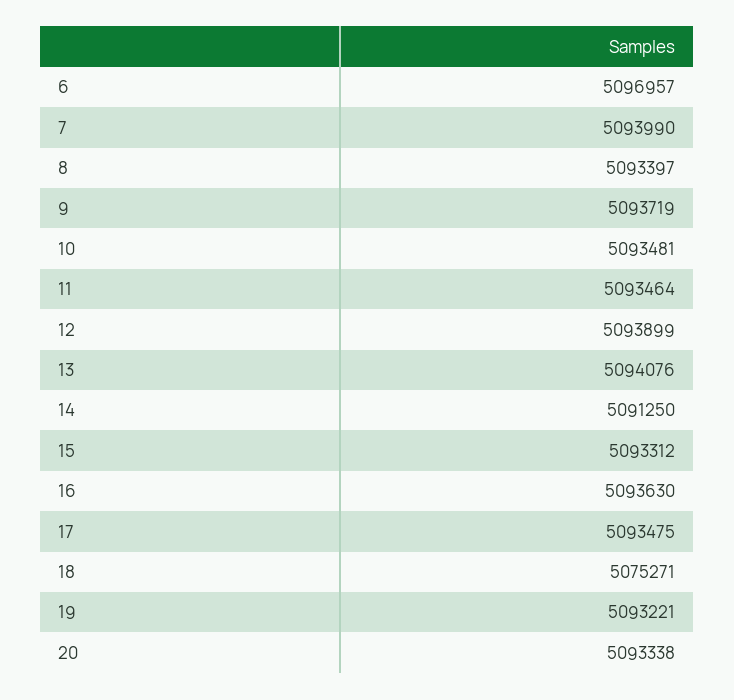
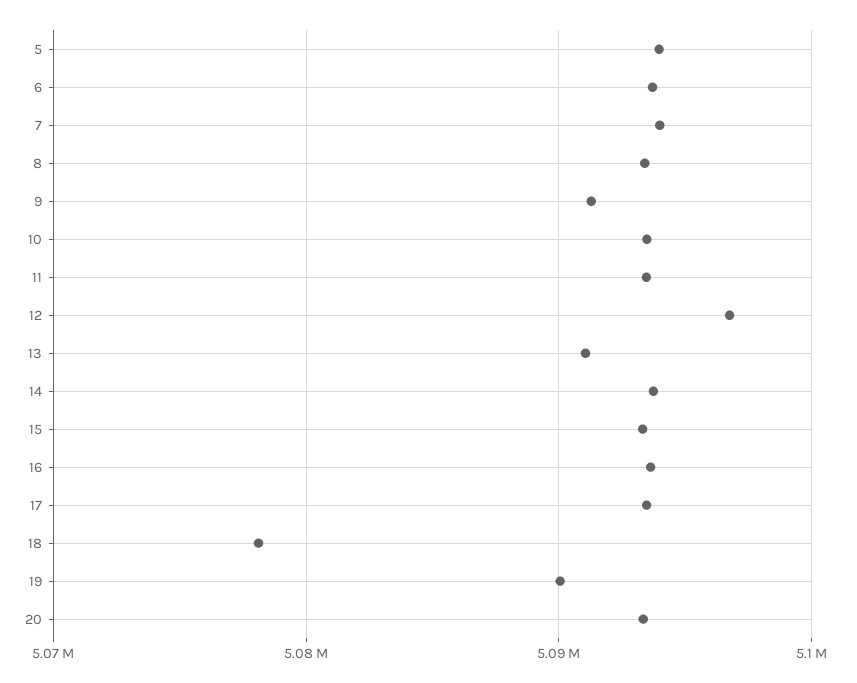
  {
-   "6": 5096957,
+   "6": 5094000,
    "7": 5093990,
    "8": 5093397,
-   "9": 5093719,
+   "9": 5091000,
    "10": 5093481,
    "11": 5093464,
-   "12": 5093899,
+   "12": 5097000,
-   "13": 5094076,
+   "13": 5091000,
-   "14": 5091250,
+   "14": 5094000,
    "15": 5093312,
    "16": 5093630,
    "17": 5093475,
-   "18": 5075271,
+   "18": 5078000,
-   "19": 5093221,
+   "19": 5090000,
-   "20": 5093338
+   "20": 5093338,
+   "5": 5094000
  }

